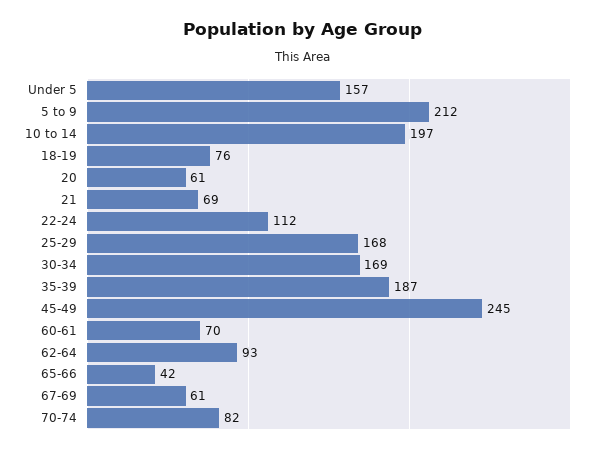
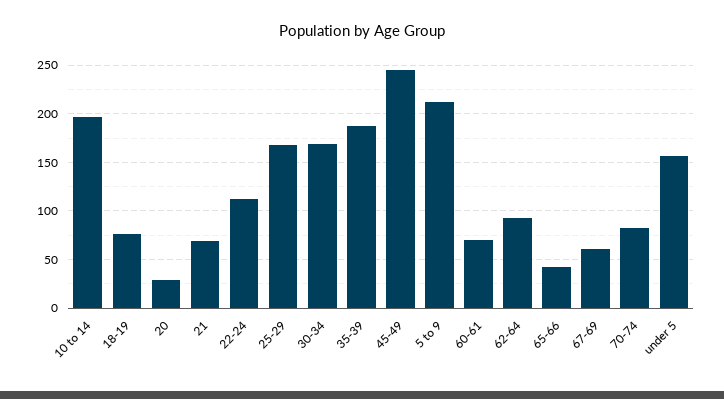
  {
    "Under 5": 157,
    "5 to 9": 212,
    "10 to 14": 197,
    "18-19": 76,
-   "20": 61,
+   "20": 30,
    "21": 69,
    "22-24": 112,
    "25-29": 168,
    "30-34": 169,
    "35-39": 187,
    "45-49": 245,
    "60-61": 70,
    "62-64": 93,
    "65-66": 42,
    "67-69": 61,
    "70-74": 82
  }

